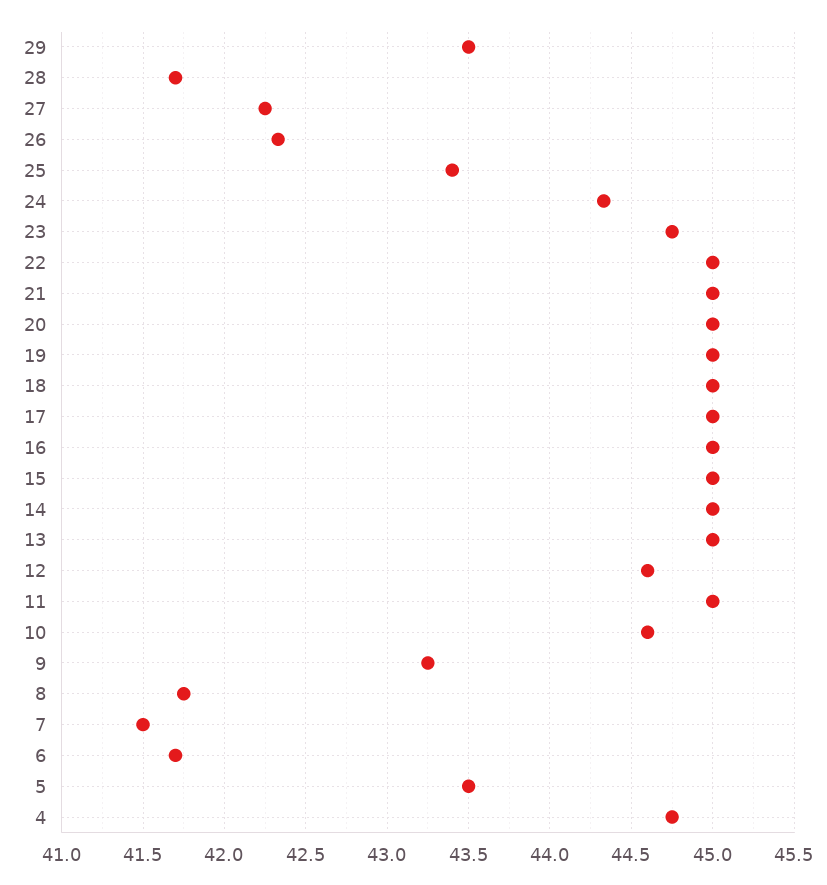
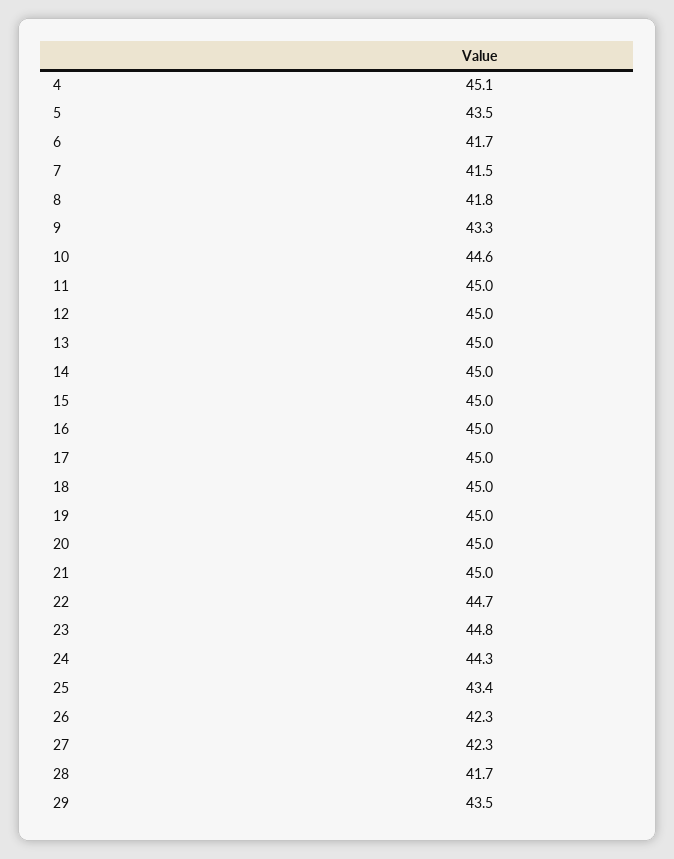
  {
    "29": 43.5,
    "28": 41.7,
    "27": 42.3,
    "26": 42.3,
    "25": 43.4,
    "24": 44.3,
    "23": 44.8,
-   "22": 45,
+   "22": 44.7,
    "21": 45,
    "20": 45,
    "19": 45,
    "18": 45,
    "17": 45,
    "16": 45,
    "15": 45,
    "14": 45,
    "13": 45,
-   "12": 44.6,
+   "12": 45,
    "11": 45,
    "10": 44.6,
    "9": 43.3,
    "8": 41.8,
    "7": 41.5,
    "6": 41.7,
    "5": 43.5,
-   "4": 44.75
+   "4": 45.1
  }

